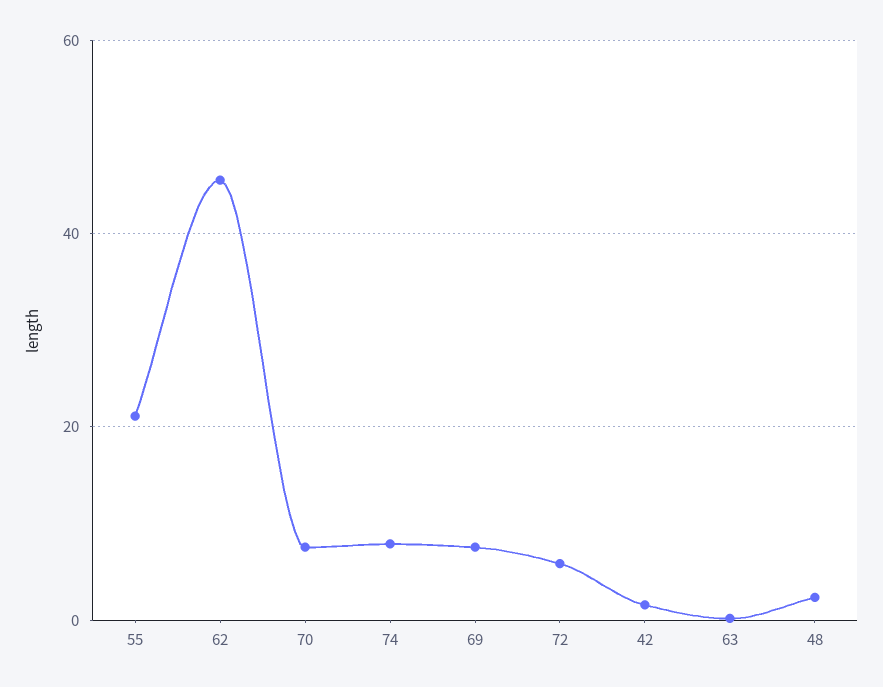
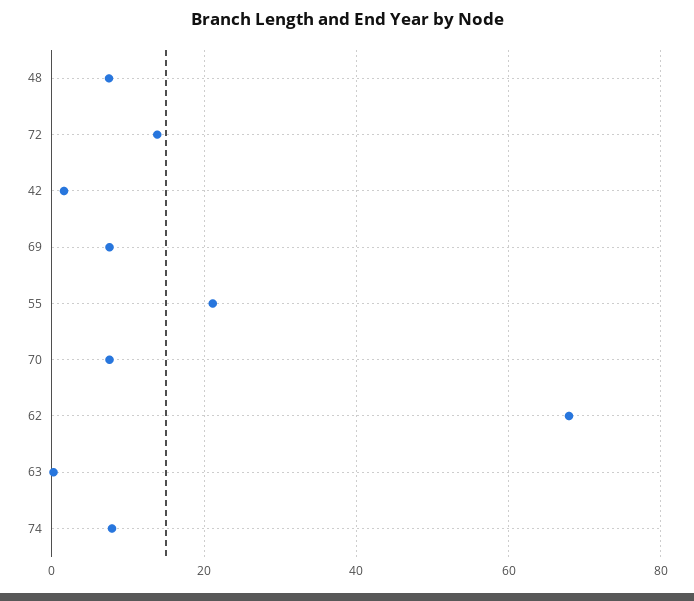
  {
    "55": 22,
-   "62": 46,
+   "62": 68,
    "70": 8,
    "74": 8,
    "69": 8,
-   "72": 6,
+   "72": 14,
    "42": 2,
    "63": 0,
-   "48": 2
+   "48": 8
  }

